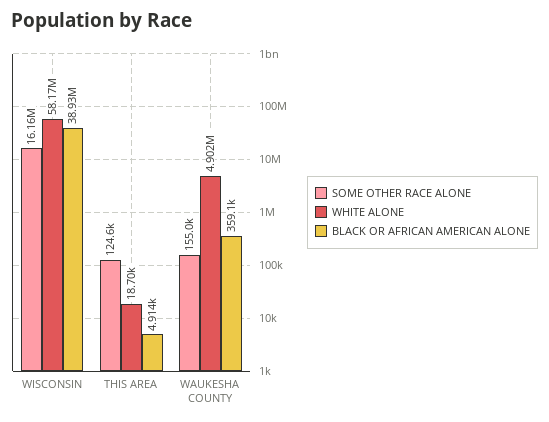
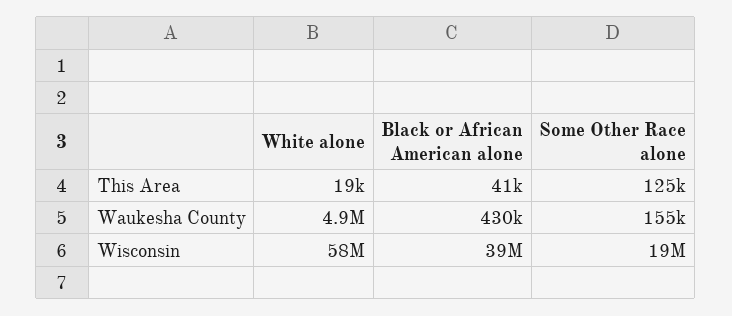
  {
    "SOME OTHER RACE ALONE": {
-     "WISCONSIN": 16160000,
+     "WISCONSIN": 19000000,
      "THIS AREA": 124600,
      "WAUKESHA COUNTY": 155000
    },
    "WHITE ALONE": {
      "WISCONSIN": 58170000,
      "THIS AREA": 18700,
      "WAUKESHA COUNTY": 4902000
    },
    "BLACK OR AFRICAN AMERICAN ALONE": {
      "WISCONSIN": 38930000,
-     "THIS AREA": 4914,
+     "THIS AREA": 41000,
-     "WAUKESHA COUNTY": 359100
+     "WAUKESHA COUNTY": 430000
    }
  }

